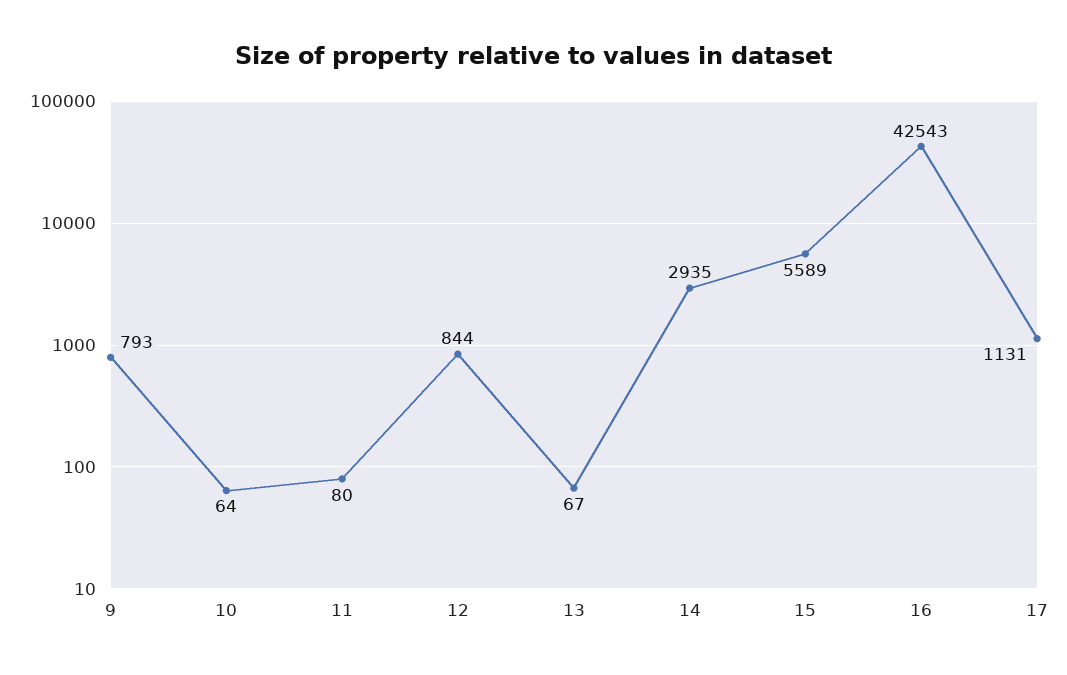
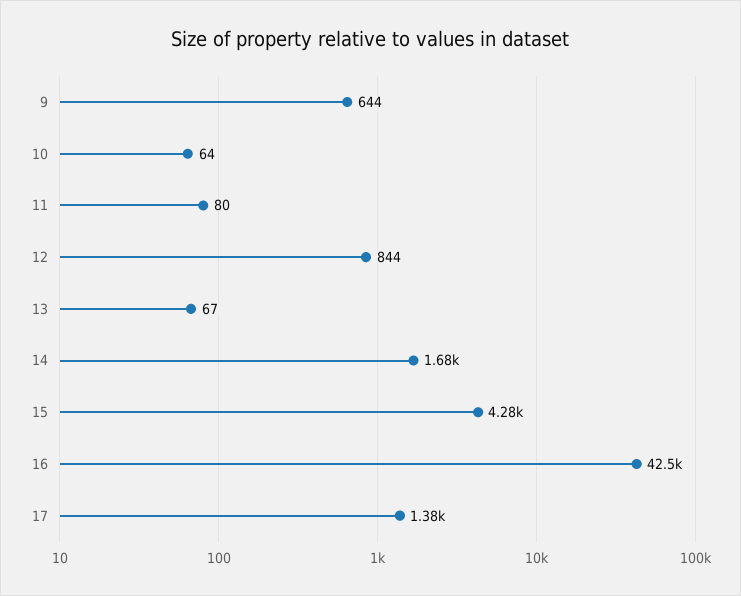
  {
-   "9": 793,
+   "9": 644,
    "10": 64,
    "11": 80,
    "12": 844,
    "13": 67,
-   "14": 2935,
+   "14": 1680,
-   "15": 5589,
+   "15": 4280,
    "16": 42543,
-   "17": 1131
+   "17": 1380
  }

